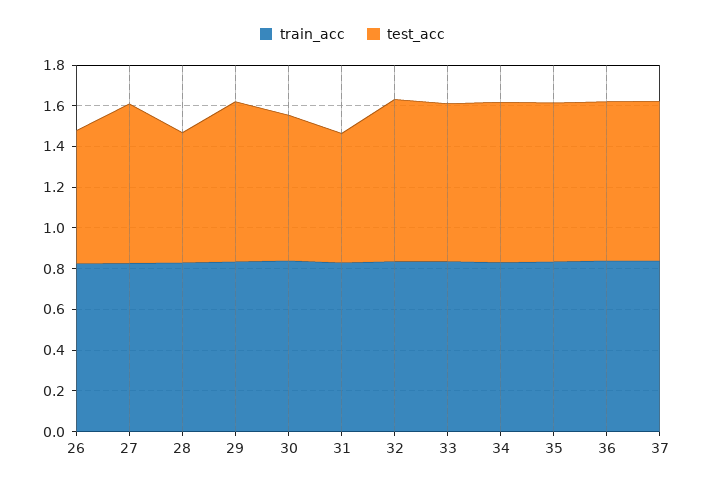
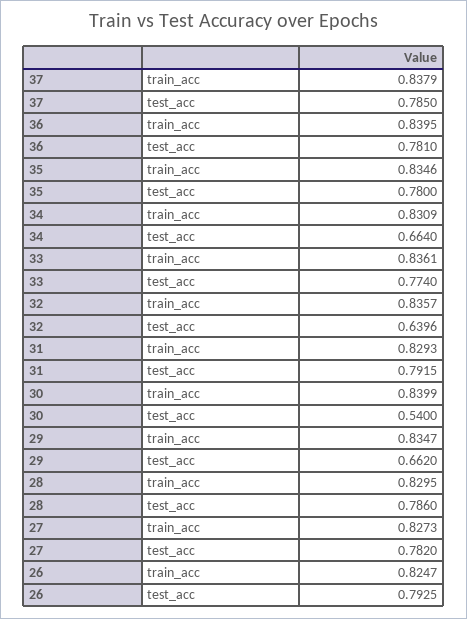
  {
    "train_acc": {
      "26": 0.8247,
      "27": 0.8273,
      "28": 0.8295,
      "29": 0.8347,
      "30": 0.8399,
      "31": 0.8293,
      "32": 0.8357,
      "33": 0.8361,
      "34": 0.8309,
      "35": 0.8346,
      "36": 0.8395,
      "37": 0.8379
    },
    "test_acc": {
-     "26": 0.65,
+     "26": 0.7925,
      "27": 0.782,
-     "28": 0.65,
+     "28": 0.786,
-     "29": 0.8,
+     "29": 0.662,
-     "30": 0.7,
+     "30": 0.54,
-     "31": 0.65,
+     "31": 0.7915,
-     "32": 0.8,
+     "32": 0.6396,
      "33": 0.774,
-     "34": 0.8,
+     "34": 0.664,
      "35": 0.78,
      "36": 0.781,
      "37": 0.785
    }
  }

